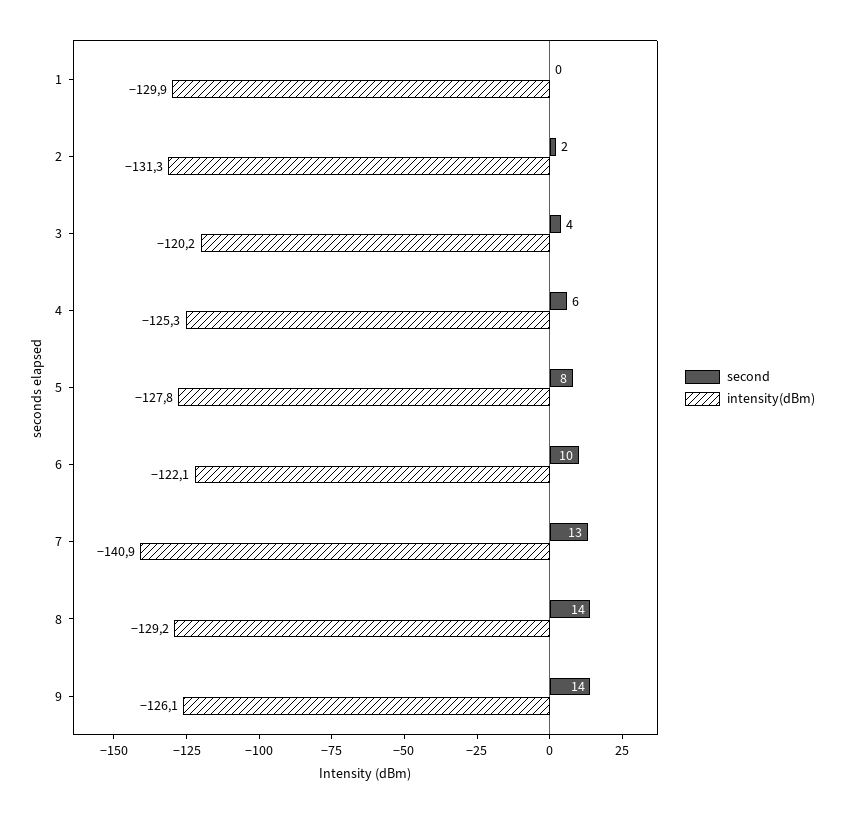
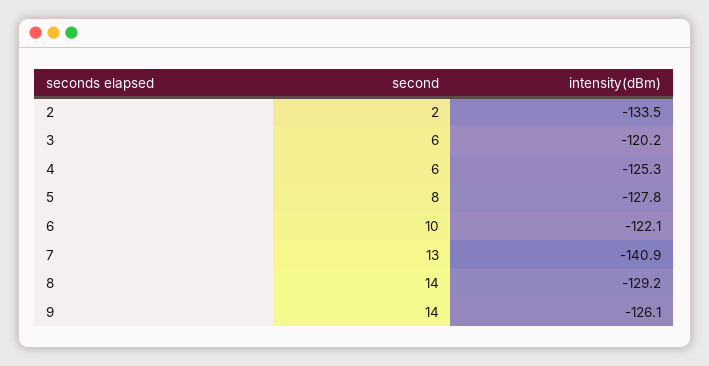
  {
    "second": {
-     "1": 0,
      "2": 2,
-     "3": 4,
+     "3": 6,
      "4": 6,
      "5": 8,
      "6": 10,
      "7": 13,
      "8": 14,
      "9": 14
    },
    "intensity(dBm)": {
-     "1": -129.9,
-     "2": -131.3,
+     "2": -133.5,
      "3": -120.2,
      "4": -125.3,
      "5": -127.8,
      "6": -122.1,
      "7": -140.9,
      "8": -129.2,
      "9": -126.1
    }
  }

